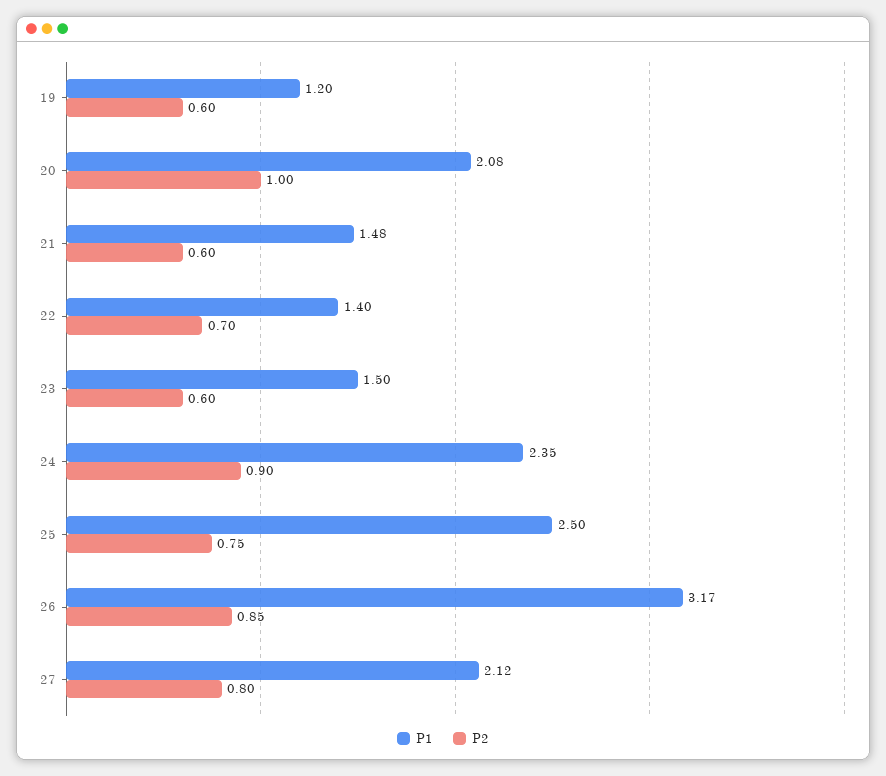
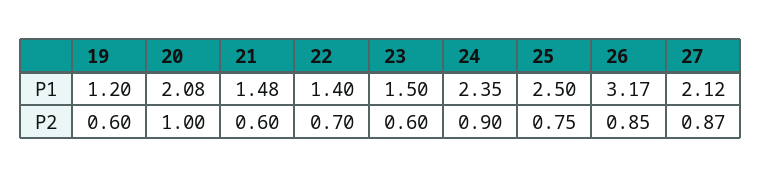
  {
    "P1": {
      "19": 1.2,
      "20": 2.08,
      "21": 1.48,
      "22": 1.4,
      "23": 1.5,
      "24": 2.35,
      "25": 2.5,
      "26": 3.17,
      "27": 2.12
    },
    "P2": {
      "19": 0.6,
      "20": 1,
      "21": 0.6,
      "22": 0.7,
      "23": 0.6,
      "24": 0.9,
      "25": 0.75,
      "26": 0.85,
-     "27": 0.8
+     "27": 0.87
    }
  }

